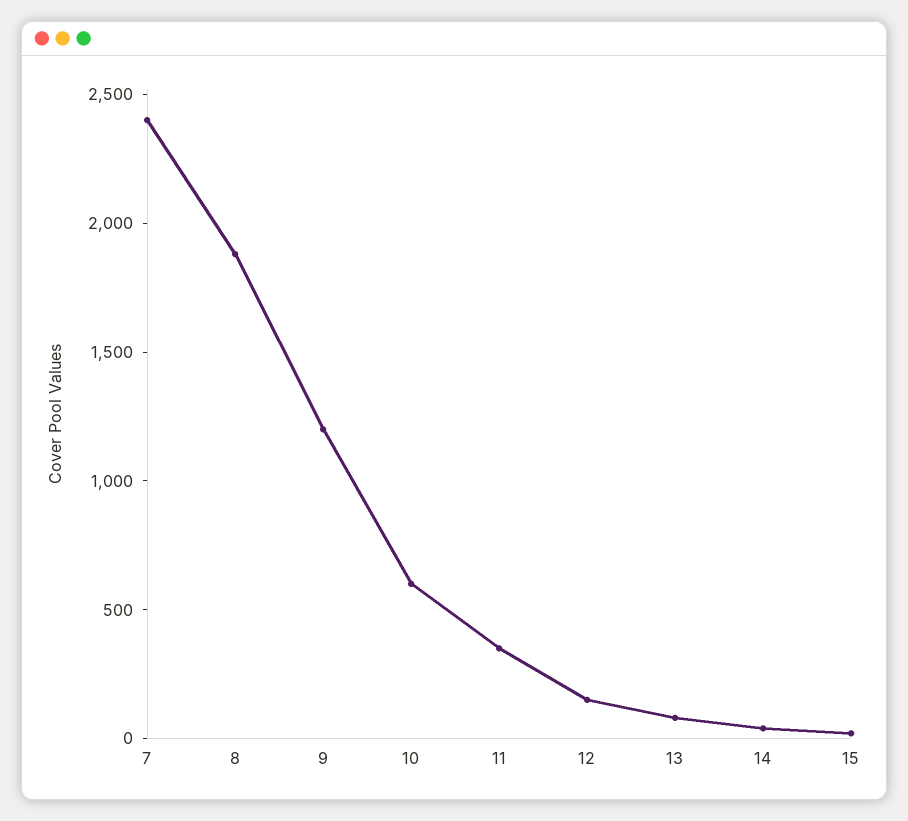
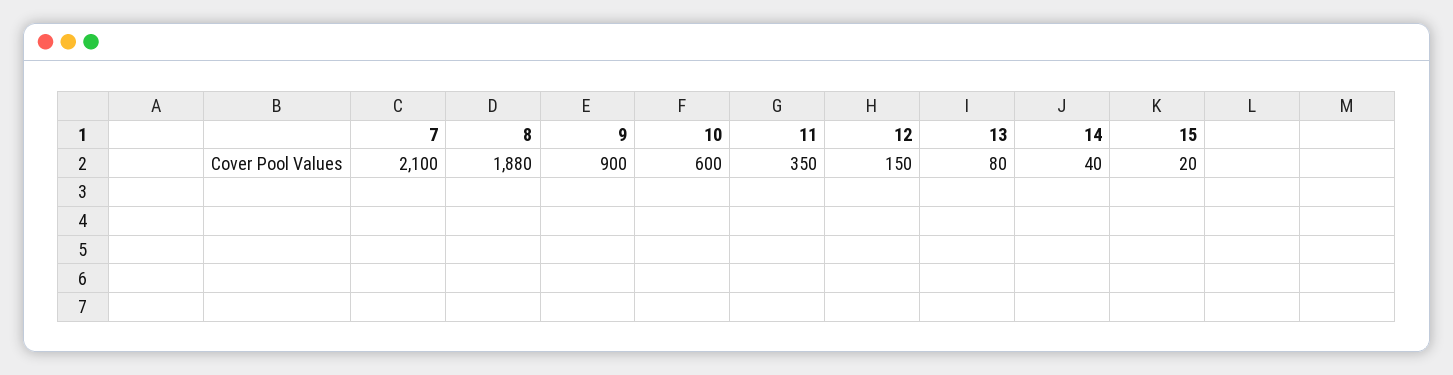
  {
-   "7": 2400,
+   "7": 2100,
    "8": 1880,
-   "9": 1200,
+   "9": 900,
    "10": 600,
    "11": 350,
    "12": 150,
    "13": 80,
    "14": 40,
    "15": 20
  }

